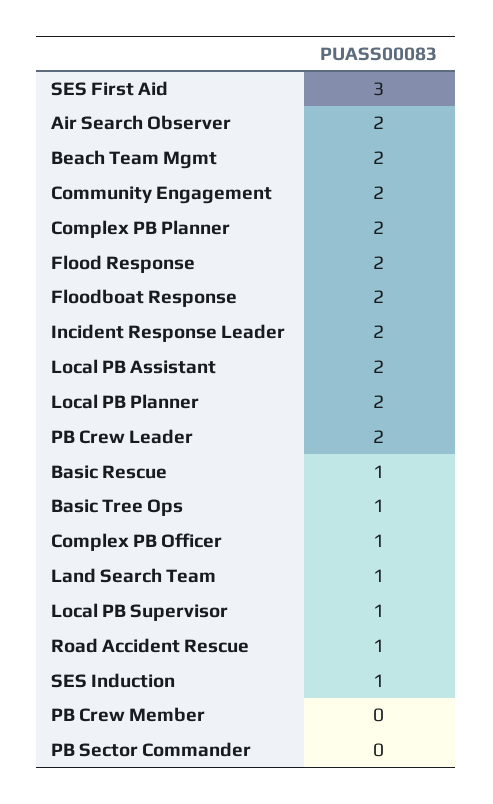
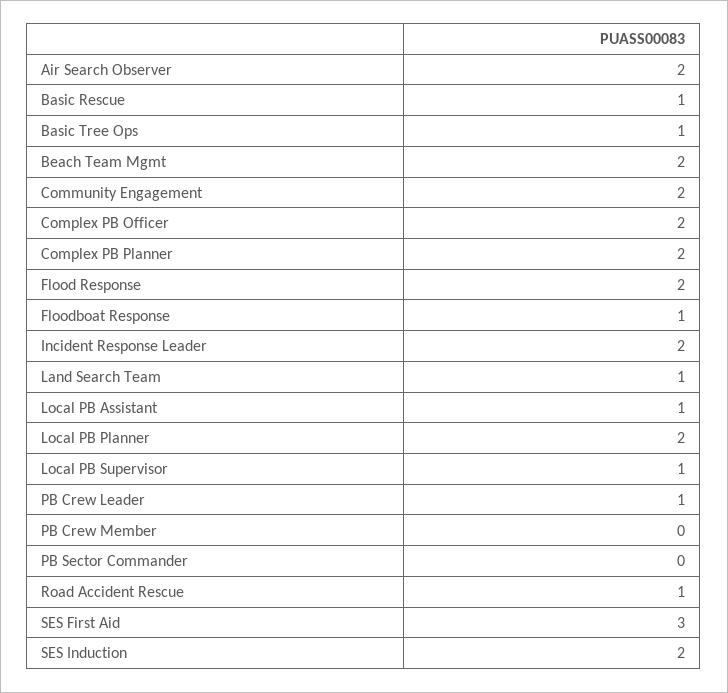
  {
    "SES First Aid": 3,
    "Air Search Observer": 2,
    "Beach Team Mgmt": 2,
    "Community Engagement": 2,
    "Complex PB Planner": 2,
    "Flood Response": 2,
-   "Floodboat Response": 2,
+   "Floodboat Response": 1,
    "Incident Response Leader": 2,
-   "Local PB Assistant": 2,
+   "Local PB Assistant": 1,
    "Local PB Planner": 2,
-   "PB Crew Leader": 2,
+   "PB Crew Leader": 1,
    "Basic Rescue": 1,
    "Basic Tree Ops": 1,
-   "Complex PB Officer": 1,
+   "Complex PB Officer": 2,
    "Land Search Team": 1,
    "Local PB Supervisor": 1,
    "Road Accident Rescue": 1,
-   "SES Induction": 1,
+   "SES Induction": 2,
    "PB Crew Member": 0,
    "PB Sector Commander": 0
  }

